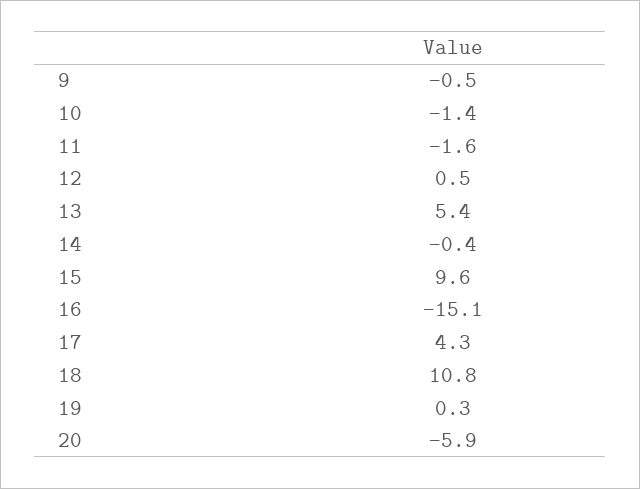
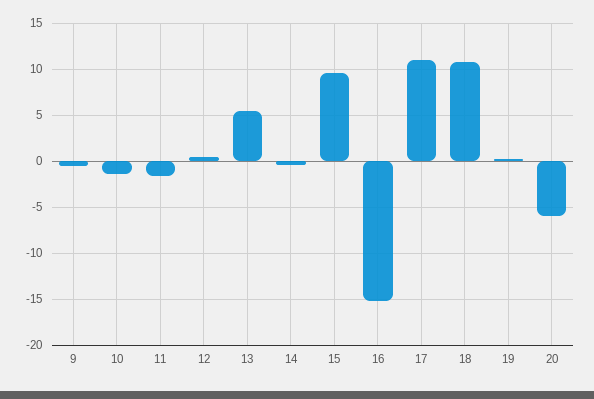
  {
    "9": -0.5,
    "10": -1.4,
    "11": -1.6,
    "12": 0.5,
    "13": 5.4,
    "14": -0.4,
    "15": 9.6,
    "16": -15.1,
-   "17": 4.3,
+   "17": 11,
    "18": 10.8,
    "19": 0.3,
    "20": -5.9
  }

